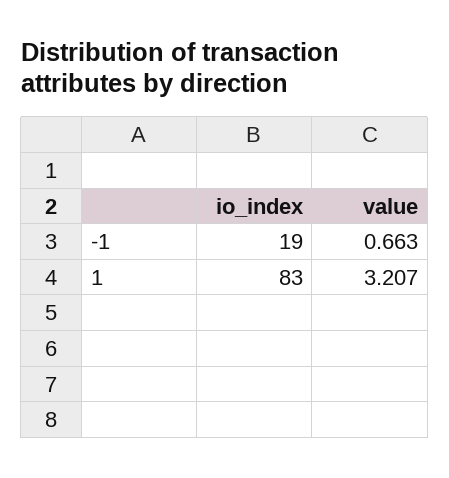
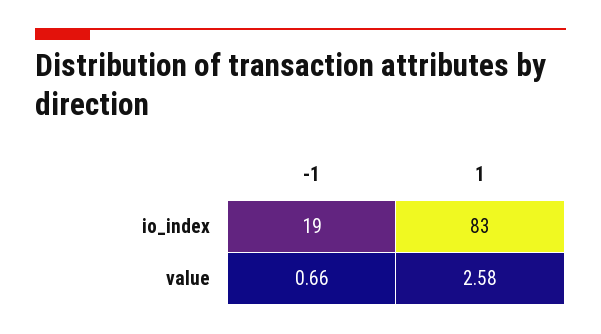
  {
    "io_index": {
      "-1": 19,
      "1": 83
    },
    "value": {
      "-1": 0.663,
-     "1": 3.207
+     "1": 2.58
    }
  }

